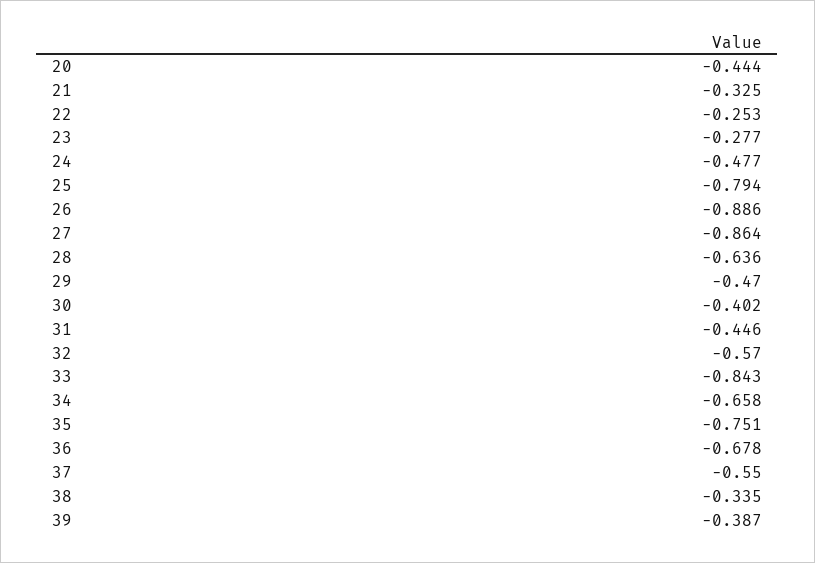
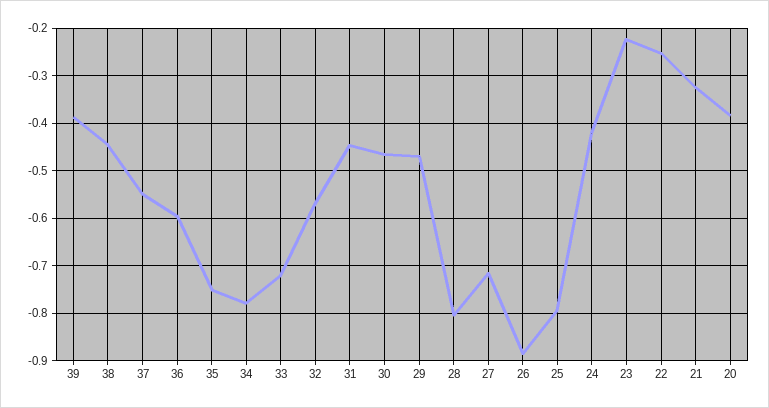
  {
-   "20": -0.444,
+   "20": -0.38,
    "21": -0.325,
    "22": -0.253,
-   "23": -0.277,
+   "23": -0.22,
-   "24": -0.477,
+   "24": -0.42,
    "25": -0.794,
    "26": -0.886,
-   "27": -0.864,
+   "27": -0.72,
-   "28": -0.636,
+   "28": -0.8,
    "29": -0.47,
-   "30": -0.402,
+   "30": -0.46,
    "31": -0.446,
    "32": -0.57,
-   "33": -0.843,
+   "33": -0.72,
-   "34": -0.658,
+   "34": -0.78,
    "35": -0.751,
-   "36": -0.678,
+   "36": -0.6,
    "37": -0.55,
-   "38": -0.335,
+   "38": -0.44,
    "39": -0.387
  }

